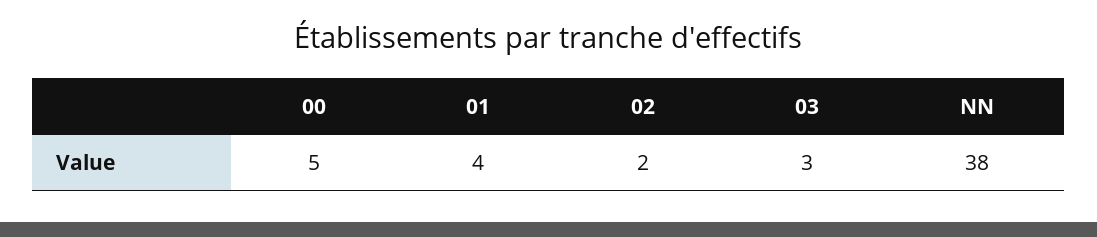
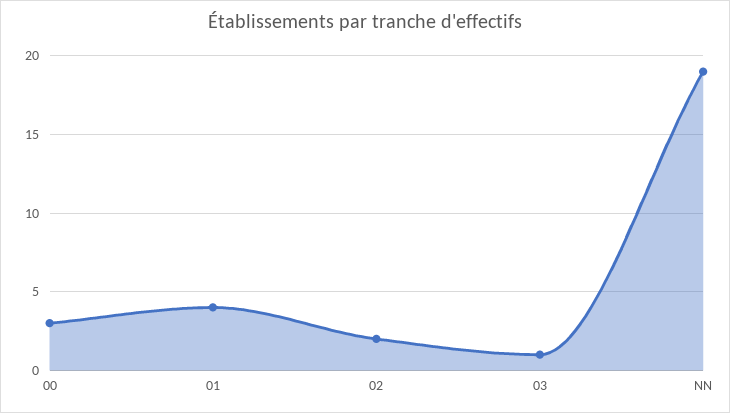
  {
-   "00": 5,
+   "00": 3,
    "01": 4,
    "02": 2,
-   "03": 3,
+   "03": 1,
-   "NN": 38
+   "NN": 19
  }

